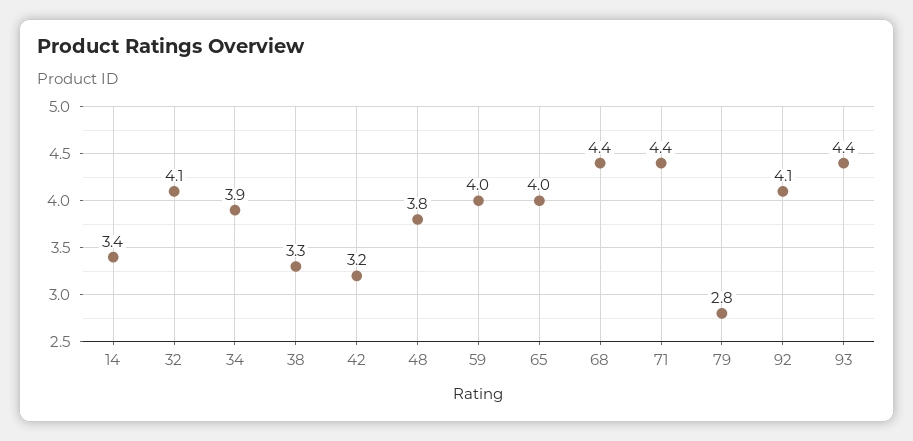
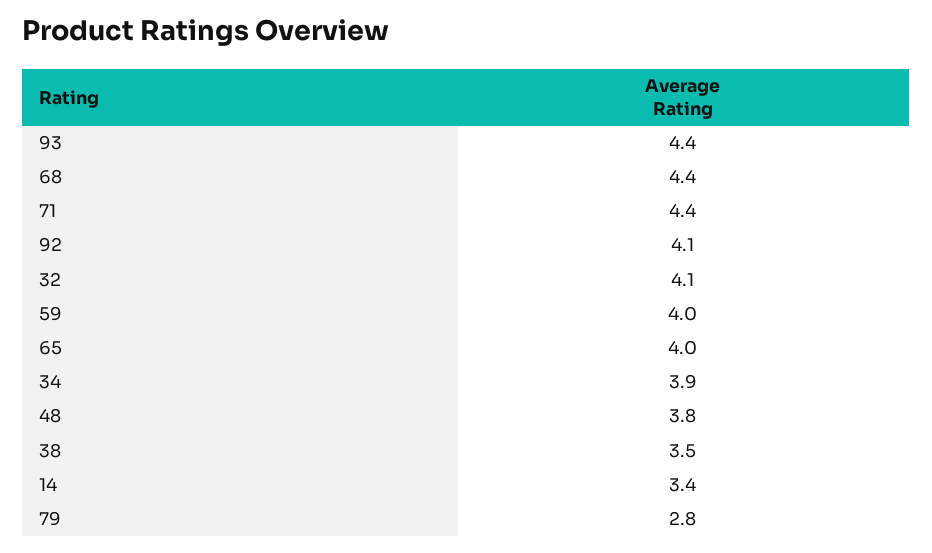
  {
    "14": 3.4,
    "32": 4.1,
    "34": 3.9,
-   "38": 3.3,
+   "38": 3.5,
-   "42": 3.2,
    "48": 3.8,
    "59": 4,
    "65": 4,
    "68": 4.4,
    "71": 4.4,
    "79": 2.8,
    "92": 4.1,
    "93": 4.4
  }

